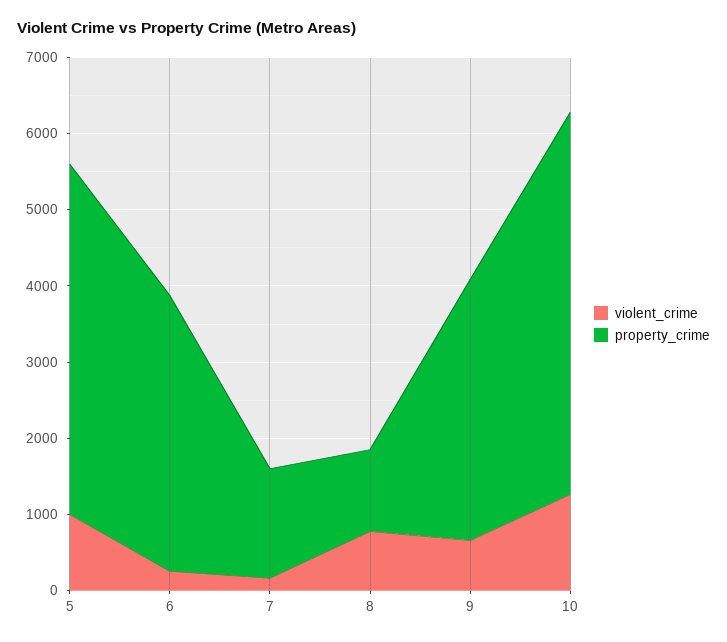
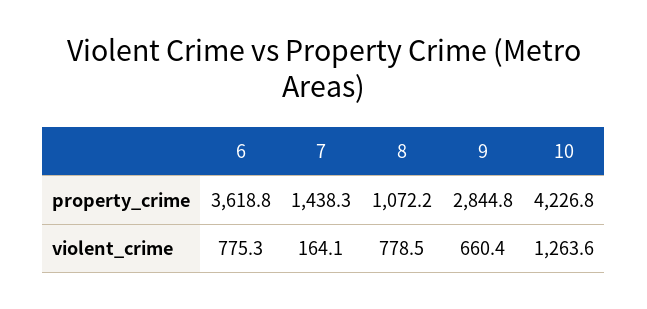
  {
    "violent_crime": {
-     "5": 1000,
-     "6": 200,
+     "6": 775.3,
      "7": 164.1,
      "8": 778.5,
      "9": 660.4,
      "10": 1263.6
    },
    "property_crime": {
-     "5": 4600,
      "6": 3618.8,
      "7": 1438.3,
      "8": 1072.2,
-     "9": 3400,
+     "9": 2844.8,
-     "10": 5000
+     "10": 4226.8
    }
  }

